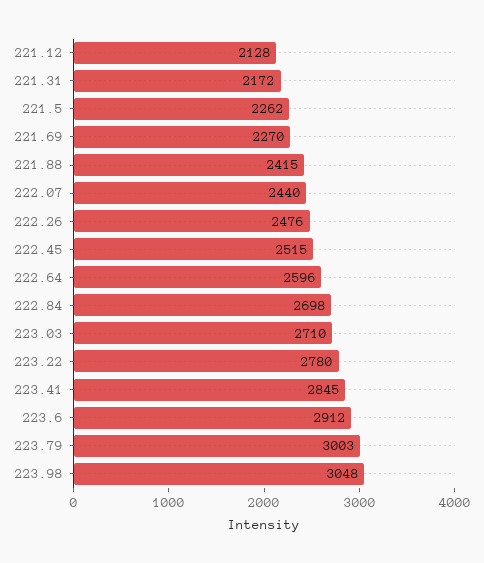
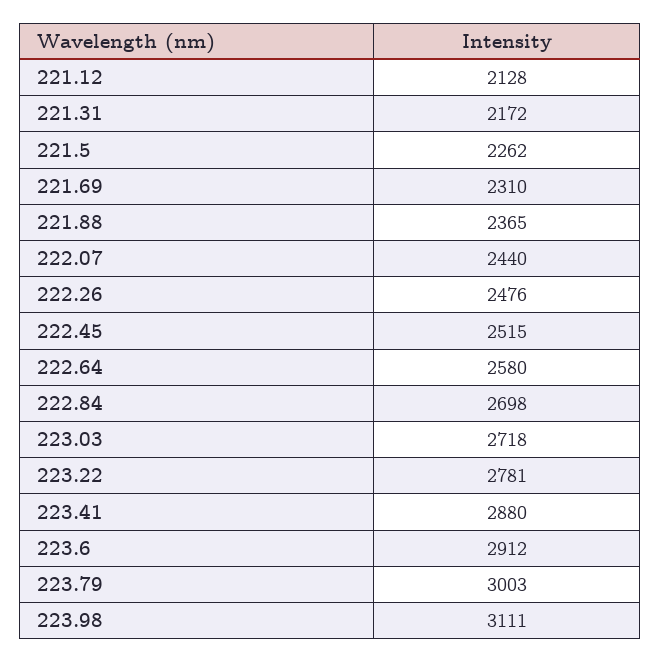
  {
    "221.12": 2128,
    "221.31": 2172,
    "221.5": 2262,
-   "221.69": 2270,
+   "221.69": 2310,
-   "221.88": 2415,
+   "221.88": 2365,
    "222.07": 2440,
    "222.26": 2476,
    "222.45": 2515,
-   "222.64": 2596,
+   "222.64": 2580,
    "222.84": 2698,
-   "223.03": 2710,
+   "223.03": 2718,
-   "223.22": 2780,
+   "223.22": 2781,
-   "223.41": 2845,
+   "223.41": 2880,
    "223.6": 2912,
    "223.79": 3003,
-   "223.98": 3048
+   "223.98": 3111
  }

